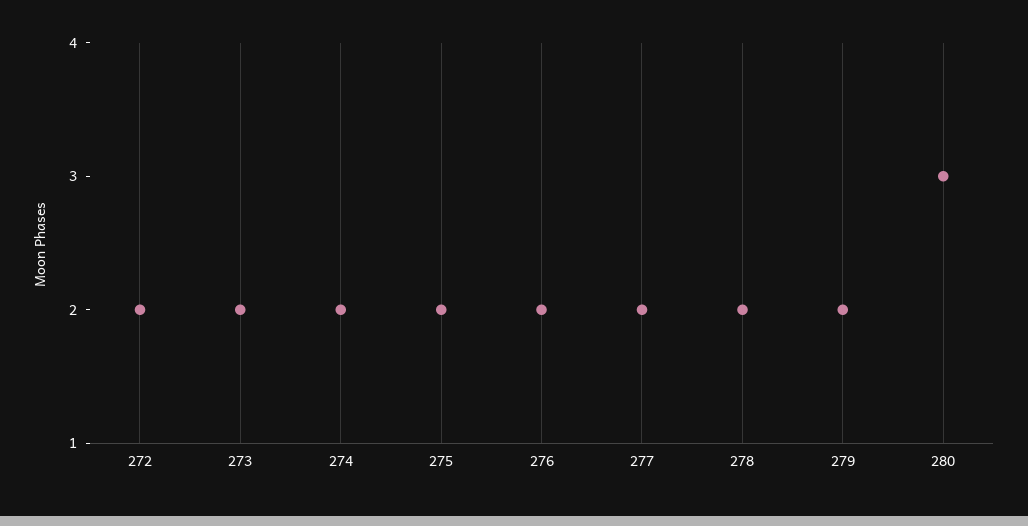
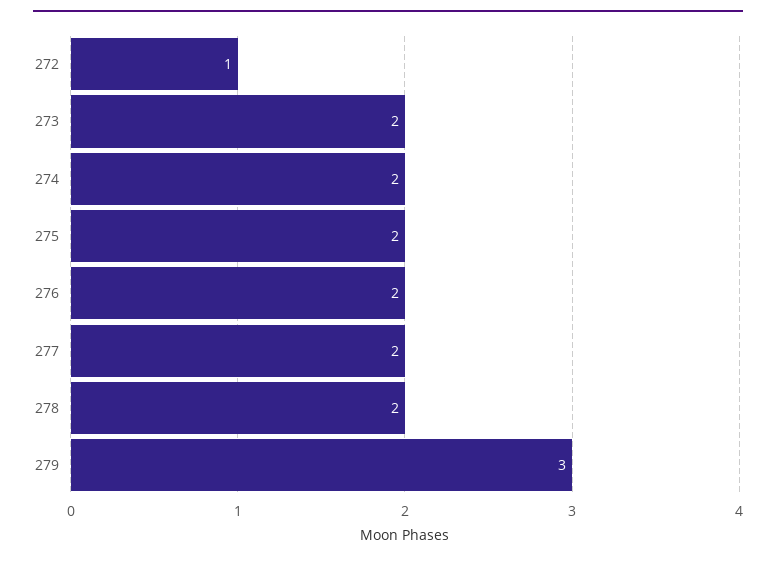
  {
-   "272": 2,
+   "272": 1,
    "273": 2,
    "274": 2,
    "275": 2,
    "276": 2,
    "277": 2,
    "278": 2,
-   "279": 2,
+   "279": 3
-   "280": 3
  }

